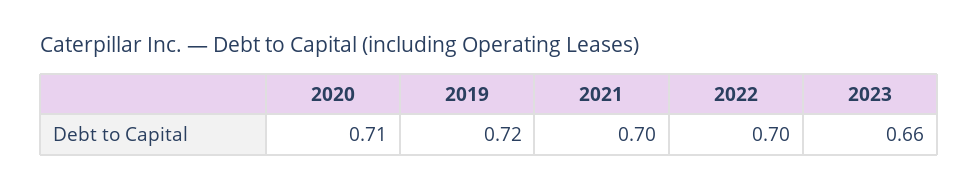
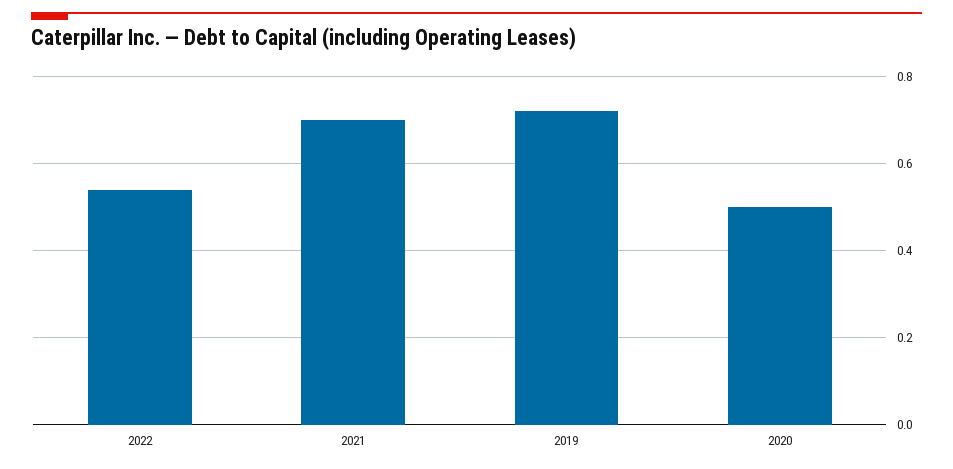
  {
-   "2020": 0.71,
+   "2020": 0.5,
    "2019": 0.72,
    "2021": 0.7,
-   "2022": 0.7,
+   "2022": 0.55
-   "2023": 0.66
  }

